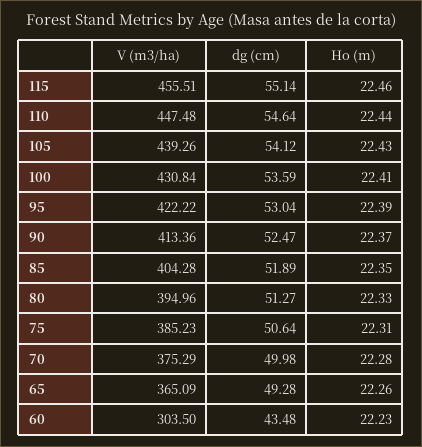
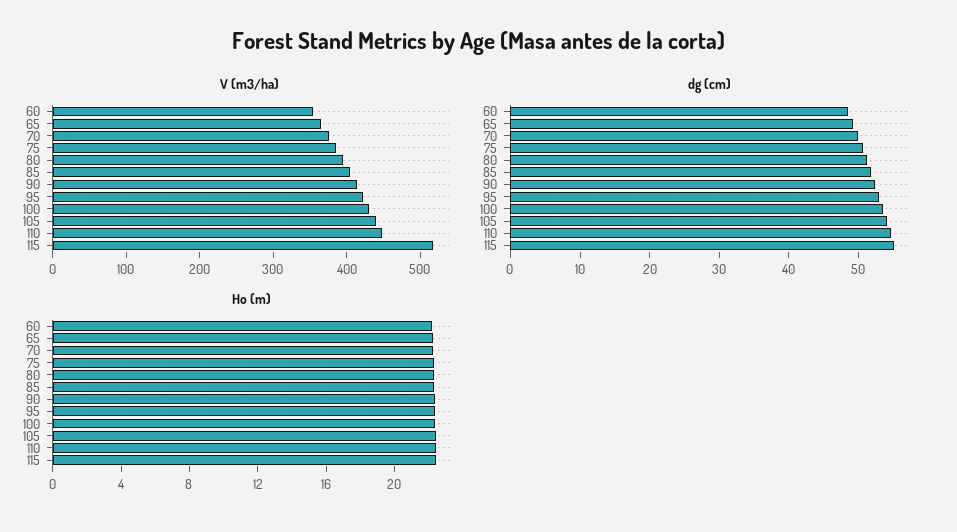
  {
    "V (m3/ha)": {
-     "115": 455.51,
+     "115": 520,
      "110": 447.48,
      "105": 439.26,
      "100": 430.84,
      "95": 422.22,
      "90": 413.36,
      "85": 404.28,
      "80": 394.96,
      "75": 385.23,
      "70": 375.29,
      "65": 365.09,
-     "60": 303.5
+     "60": 360
    },
    "dg (cm)": {
      "115": 55.14,
      "110": 54.64,
      "105": 54.12,
      "100": 53.59,
      "95": 53.04,
      "90": 52.47,
      "85": 51.89,
      "80": 51.27,
      "75": 50.64,
      "70": 49.98,
      "65": 49.28,
-     "60": 43.48
+     "60": 48
    },
    "Ho (m)": {
      "115": 22.46,
      "110": 22.44,
      "105": 22.43,
      "100": 22.41,
      "95": 22.39,
      "90": 22.37,
      "85": 22.35,
      "80": 22.33,
      "75": 22.31,
      "70": 22.28,
      "65": 22.26,
      "60": 22.23
    }
  }

